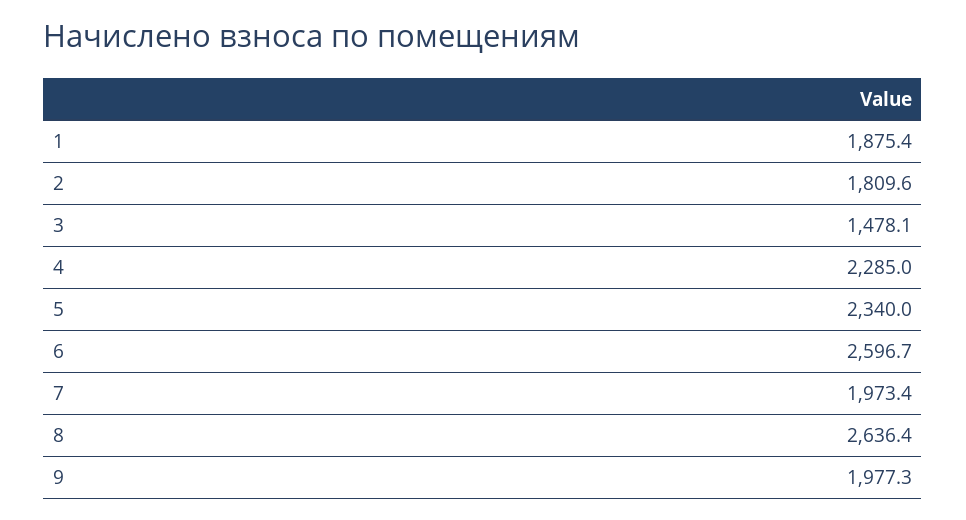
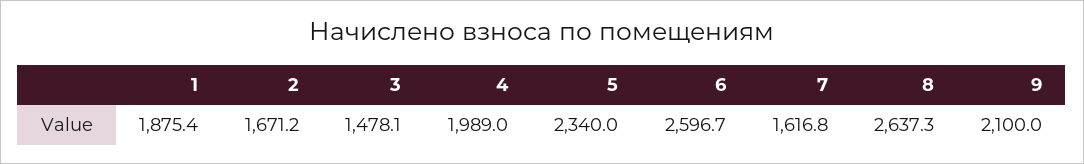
  {
    "1": 1875.4,
-   "2": 1809.6,
+   "2": 1671.2,
    "3": 1478.1,
-   "4": 2285,
+   "4": 1989,
    "5": 2340,
    "6": 2596.7,
-   "7": 1973.4,
+   "7": 1616.8,
-   "8": 2636.4,
+   "8": 2637.3,
-   "9": 1977.3
+   "9": 2100
  }

